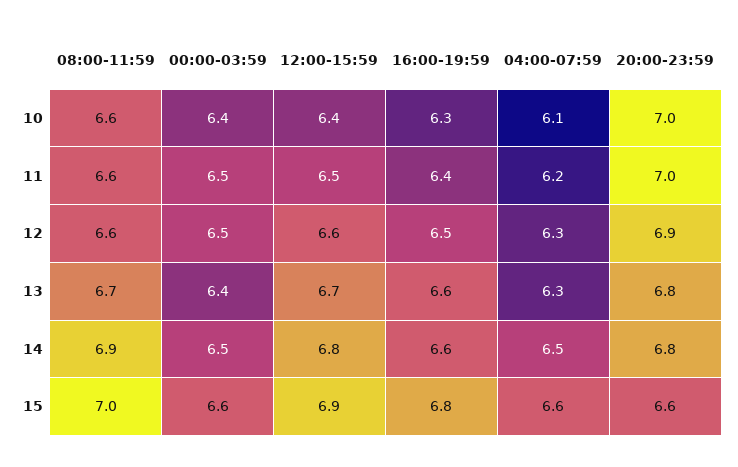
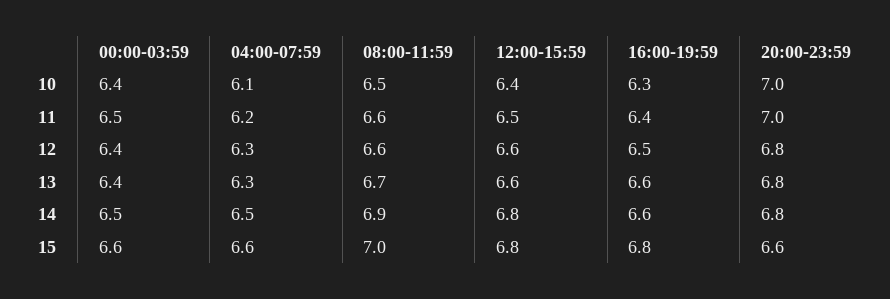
  {
    "08:00-11:59": {
-     "10": 6.6,
+     "10": 6.5,
      "11": 6.6,
      "12": 6.6,
      "13": 6.7,
      "14": 6.9,
      "15": 7
    },
    "00:00-03:59": {
      "10": 6.4,
      "11": 6.5,
-     "12": 6.5,
+     "12": 6.4,
      "13": 6.4,
      "14": 6.5,
      "15": 6.6
    },
    "12:00-15:59": {
      "10": 6.4,
      "11": 6.5,
      "12": 6.6,
-     "13": 6.7,
+     "13": 6.6,
      "14": 6.8,
-     "15": 6.9
+     "15": 6.8
    },
    "16:00-19:59": {
      "10": 6.3,
      "11": 6.4,
      "12": 6.5,
      "13": 6.6,
      "14": 6.6,
      "15": 6.8
    },
    "04:00-07:59": {
      "10": 6.1,
      "11": 6.2,
      "12": 6.3,
      "13": 6.3,
      "14": 6.5,
      "15": 6.6
    },
    "20:00-23:59": {
      "10": 7,
      "11": 7,
-     "12": 6.9,
+     "12": 6.8,
      "13": 6.8,
      "14": 6.8,
      "15": 6.6
    }
  }

